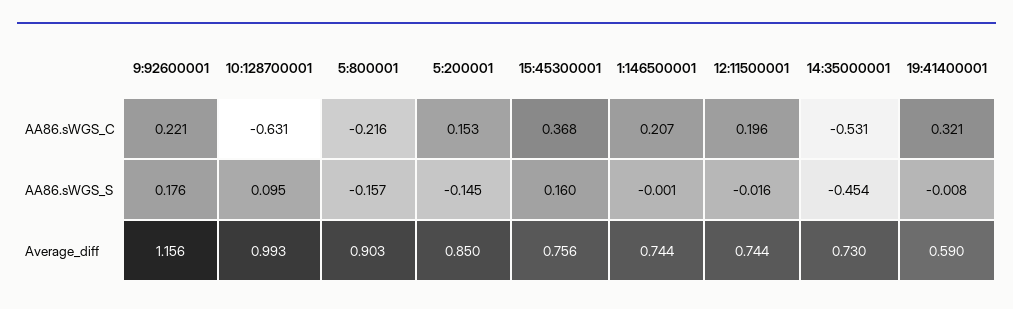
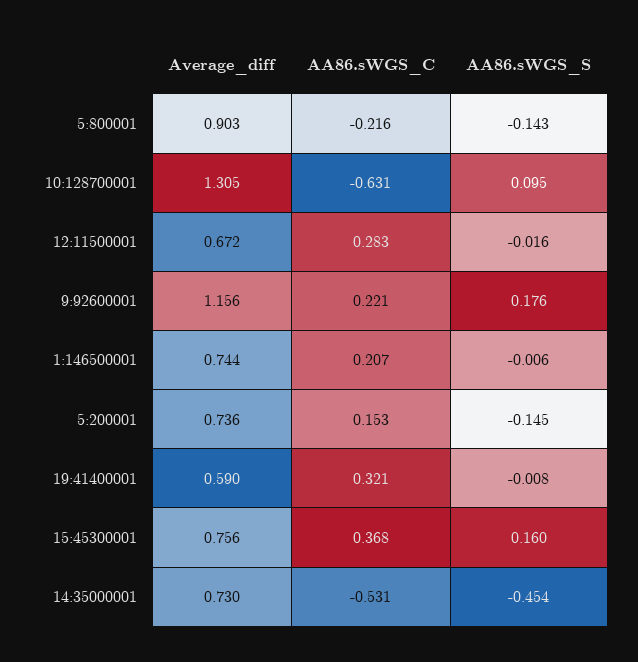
  {
    "9:92600001": {
      "AA86.sWGS_C": 0.221,
      "AA86.sWGS_S": 0.176,
      "Average_diff": 1.156
    },
    "10:128700001": {
      "AA86.sWGS_C": -0.631,
      "AA86.sWGS_S": 0.095,
-     "Average_diff": 0.993
+     "Average_diff": 1.305
    },
    "5:800001": {
      "AA86.sWGS_C": -0.216,
-     "AA86.sWGS_S": -0.157,
+     "AA86.sWGS_S": -0.143,
      "Average_diff": 0.903
    },
    "5:200001": {
      "AA86.sWGS_C": 0.153,
      "AA86.sWGS_S": -0.145,
-     "Average_diff": 0.85
+     "Average_diff": 0.736
    },
    "15:45300001": {
      "AA86.sWGS_C": 0.368,
      "AA86.sWGS_S": 0.16,
      "Average_diff": 0.756
    },
    "1:146500001": {
      "AA86.sWGS_C": 0.207,
-     "AA86.sWGS_S": -0.001,
+     "AA86.sWGS_S": -0.006,
      "Average_diff": 0.744
    },
    "12:11500001": {
-     "AA86.sWGS_C": 0.196,
+     "AA86.sWGS_C": 0.283,
      "AA86.sWGS_S": -0.016,
-     "Average_diff": 0.744
+     "Average_diff": 0.672
    },
    "14:35000001": {
      "AA86.sWGS_C": -0.531,
      "AA86.sWGS_S": -0.454,
      "Average_diff": 0.73
    },
    "19:41400001": {
      "AA86.sWGS_C": 0.321,
      "AA86.sWGS_S": -0.008,
      "Average_diff": 0.59
    }
  }

